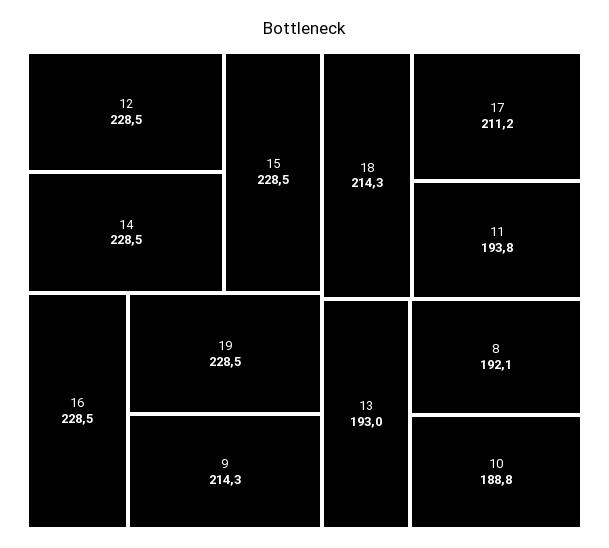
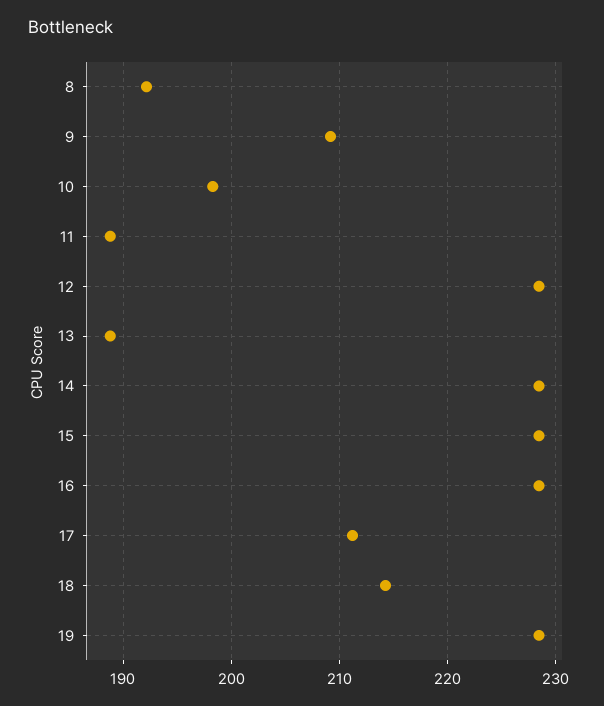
  {
    "12": 228.5,
    "14": 228.5,
    "15": 228.5,
    "16": 228.5,
    "19": 228.5,
-   "9": 214.3,
+   "9": 209,
    "18": 214.3,
    "17": 211.2,
-   "11": 193.8,
+   "11": 189,
-   "13": 193,
+   "13": 189,
    "8": 192.1,
-   "10": 188.8
+   "10": 198
  }

